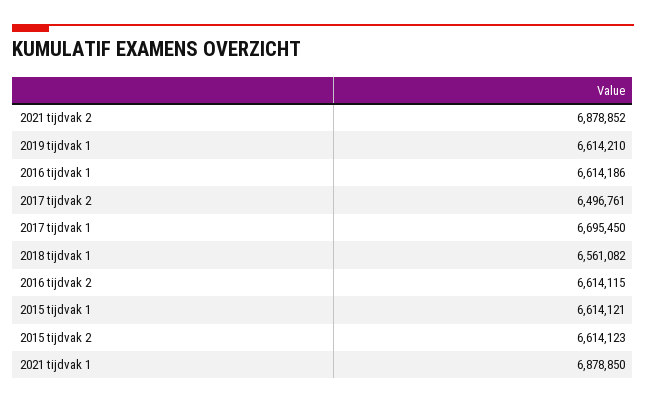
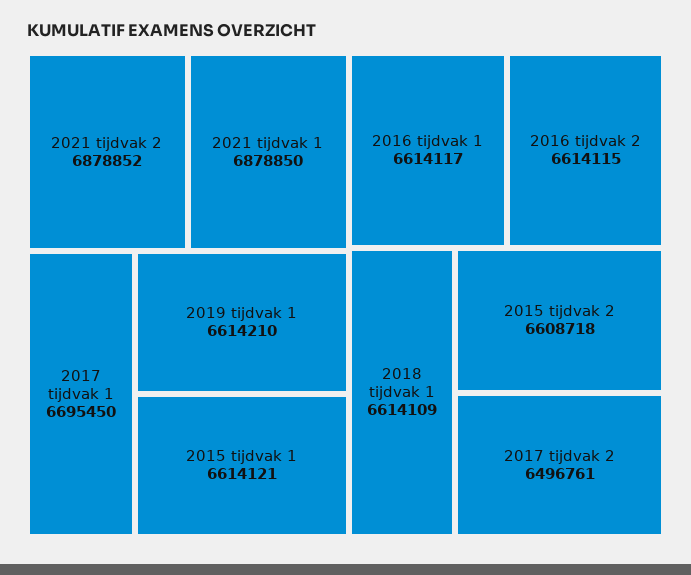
  {
    "2021 tijdvak 2": 6878852,
    "2019 tijdvak 1": 6614210,
-   "2016 tijdvak 1": 6614186,
+   "2016 tijdvak 1": 6614117,
    "2017 tijdvak 2": 6496761,
    "2017 tijdvak 1": 6695450,
-   "2018 tijdvak 1": 6561082,
+   "2018 tijdvak 1": 6614109,
    "2016 tijdvak 2": 6614115,
    "2015 tijdvak 1": 6614121,
-   "2015 tijdvak 2": 6614123,
+   "2015 tijdvak 2": 6608718,
    "2021 tijdvak 1": 6878850
  }

